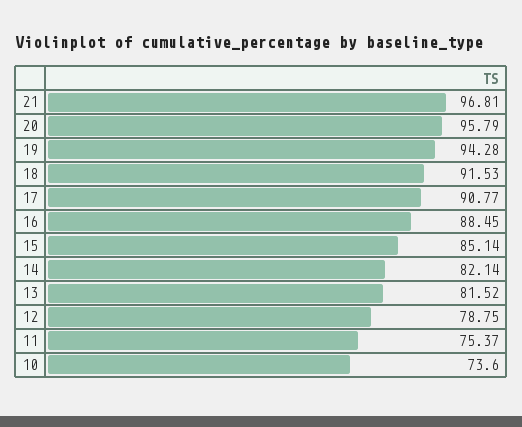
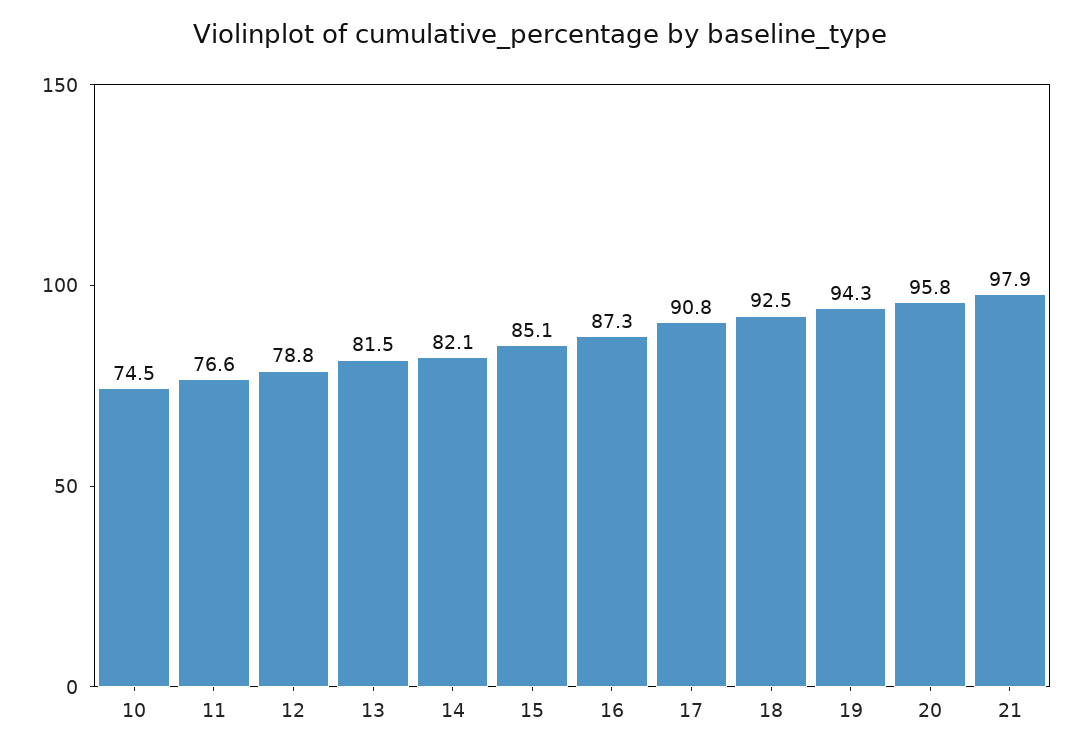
  {
-   "21": 96.81,
+   "21": 97.9,
    "20": 95.79,
    "19": 94.28,
-   "18": 91.53,
+   "18": 92.5,
    "17": 90.77,
-   "16": 88.45,
+   "16": 87.3,
    "15": 85.14,
    "14": 82.14,
    "13": 81.52,
    "12": 78.75,
-   "11": 75.37,
+   "11": 76.6,
-   "10": 73.6
+   "10": 74.5
  }

